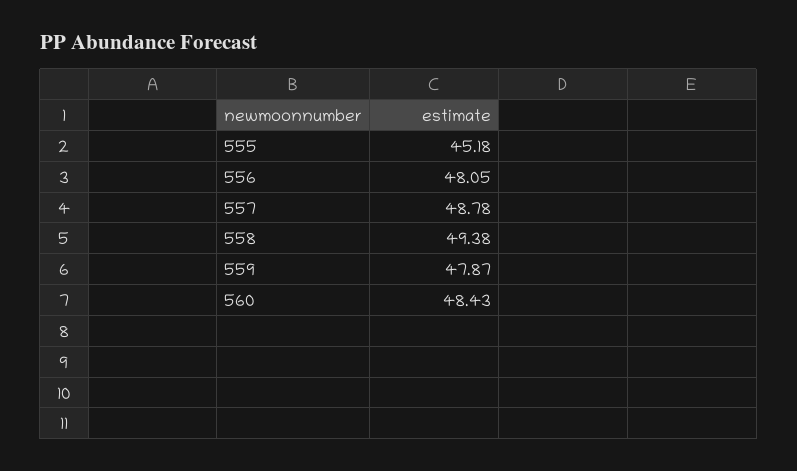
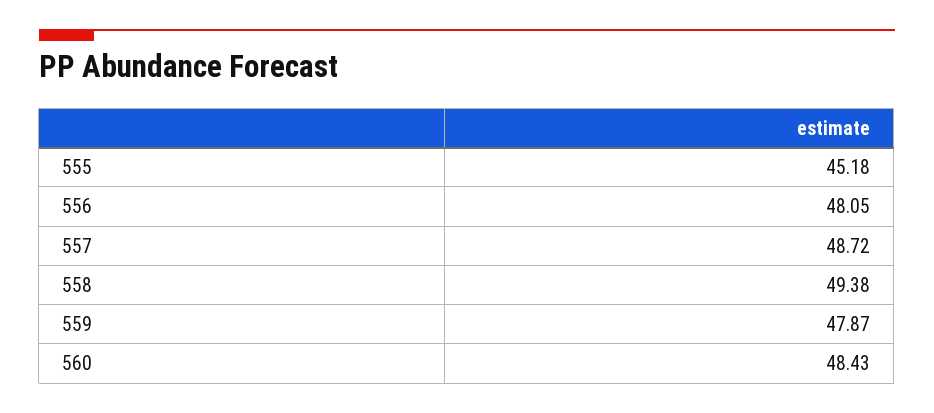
  {
    "555": 45.18,
    "556": 48.05,
-   "557": 48.78,
+   "557": 48.72,
    "558": 49.38,
    "559": 47.87,
    "560": 48.43
  }

